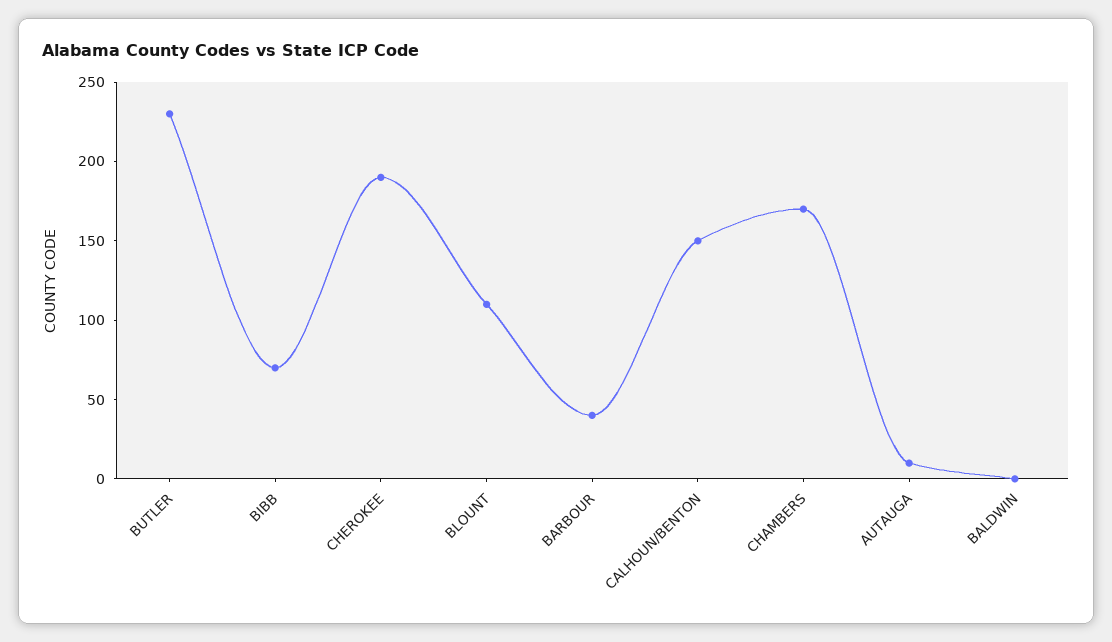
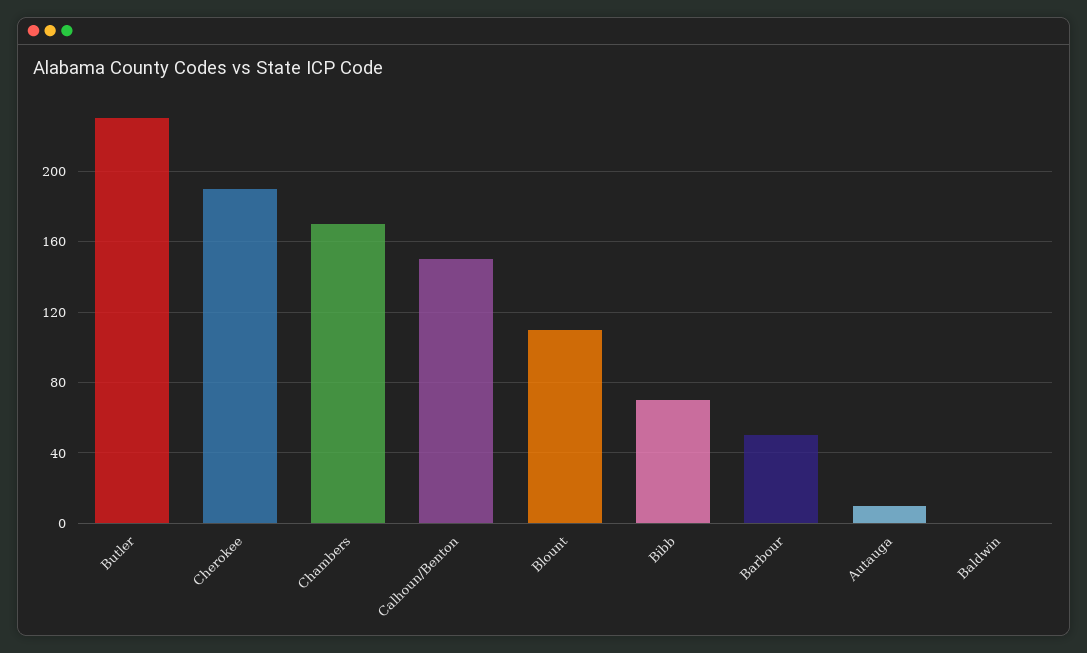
  {
    "BUTLER": 230,
    "BIBB": 70,
    "CHEROKEE": 190,
    "BLOUNT": 110,
-   "BARBOUR": 40,
+   "BARBOUR": 50,
    "CALHOUN/BENTON": 150,
    "CHAMBERS": 170,
    "AUTAUGA": 10,
    "BALDWIN": 0
  }

